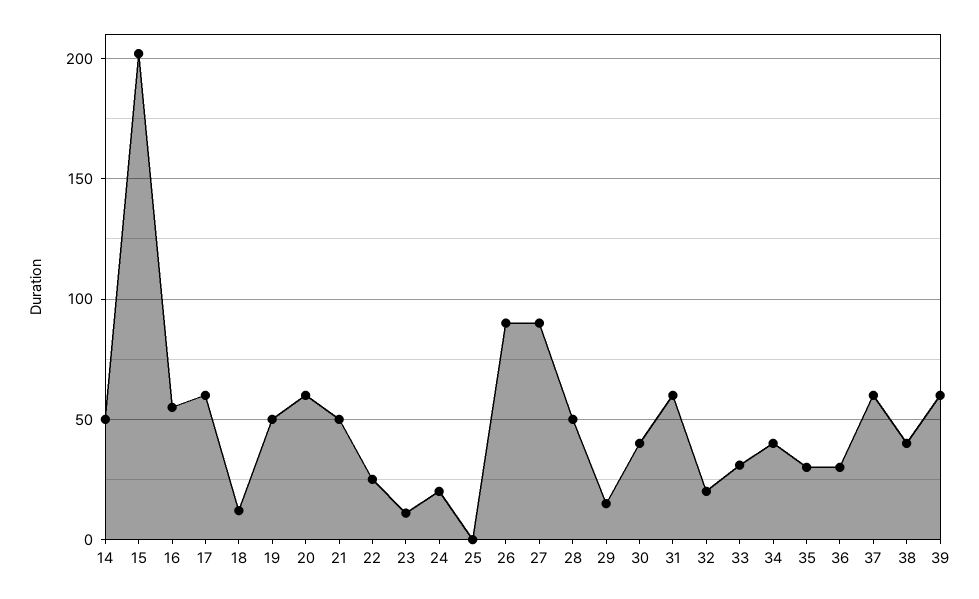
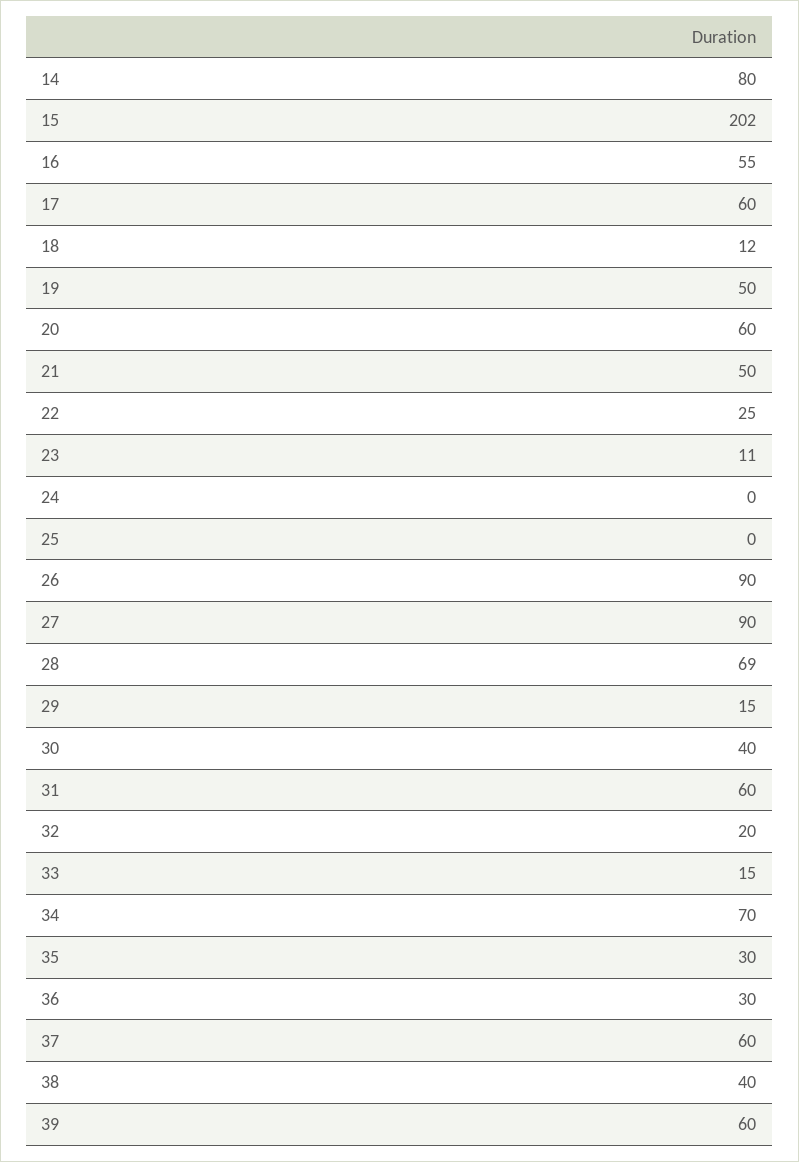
  {
-   "14": 50,
+   "14": 80,
    "15": 202,
    "16": 55,
    "17": 60,
    "18": 12,
    "19": 50,
    "20": 60,
    "21": 50,
    "22": 25,
    "23": 11,
-   "24": 20,
+   "24": 0,
    "25": 0,
    "26": 90,
    "27": 90,
-   "28": 50,
+   "28": 69,
    "29": 15,
    "30": 40,
    "31": 60,
    "32": 20,
-   "33": 30,
+   "33": 15,
-   "34": 40,
+   "34": 70,
    "35": 30,
    "36": 30,
    "37": 60,
    "38": 40,
    "39": 60
  }

